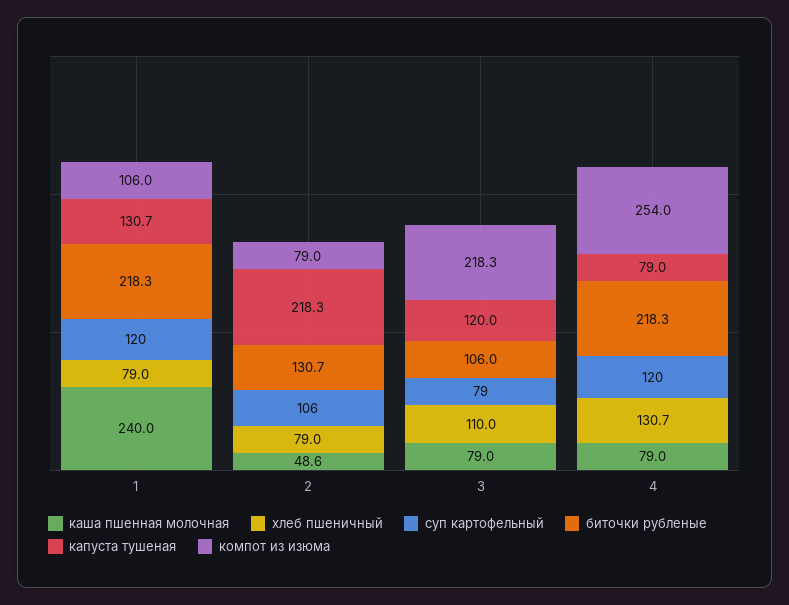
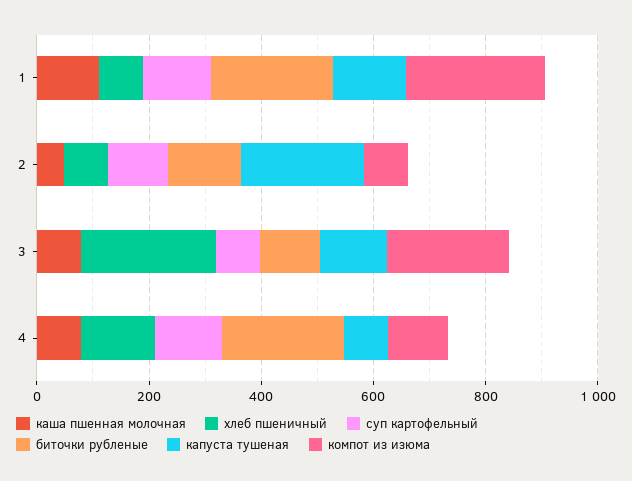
  {
    "каша пшенная молочная": {
-     "1": 240,
+     "1": 100,
      "2": 48.6,
      "3": 79,
      "4": 79
    },
    "хлеб пшеничный": {
      "1": 79,
      "2": 79,
-     "3": 110,
+     "3": 250,
      "4": 130.7
    },
    "суп картофельный": {
      "1": 120,
      "2": 106,
      "3": 79,
      "4": 120
    },
    "биточки рубленые": {
      "1": 218.3,
      "2": 130.7,
      "3": 106,
      "4": 218.3
    },
    "капуста тушеная": {
      "1": 130.7,
      "2": 218.3,
      "3": 120,
      "4": 79
    },
    "компот из изюма": {
-     "1": 106,
+     "1": 250,
      "2": 79,
      "3": 218.3,
-     "4": 254
+     "4": 100
    }
  }

